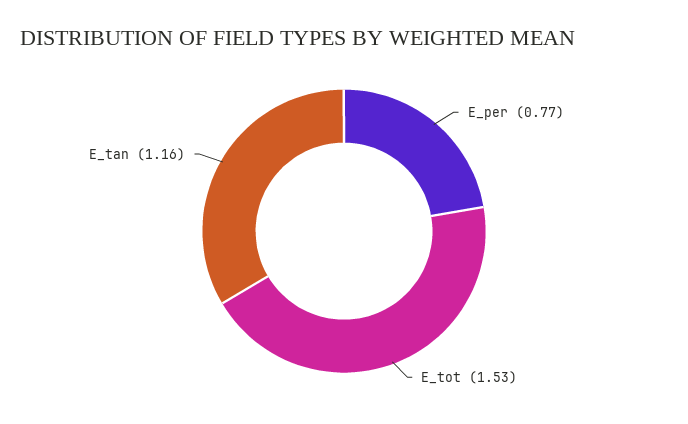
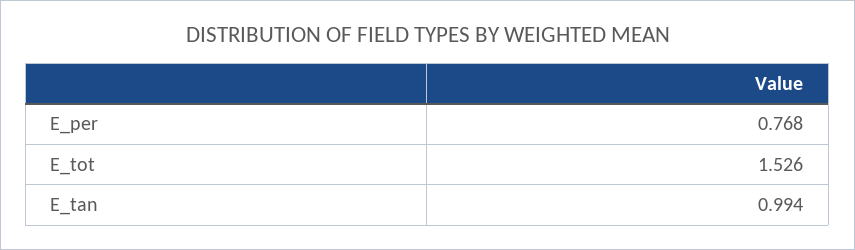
  {
    "E_per": 0.768,
    "E_tot": 1.526,
-   "E_tan": 1.16
+   "E_tan": 0.994
  }

